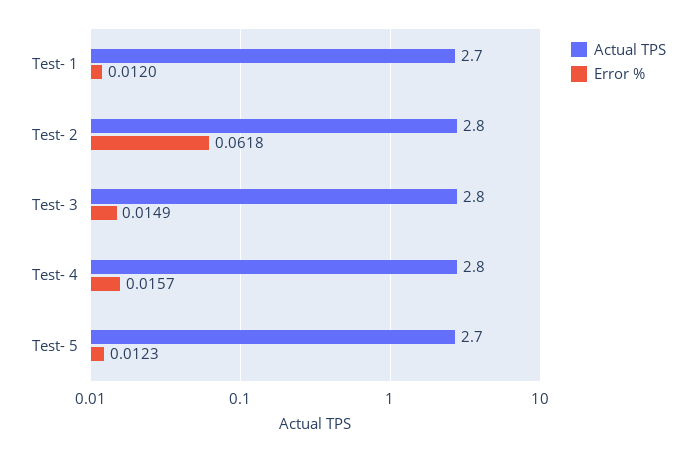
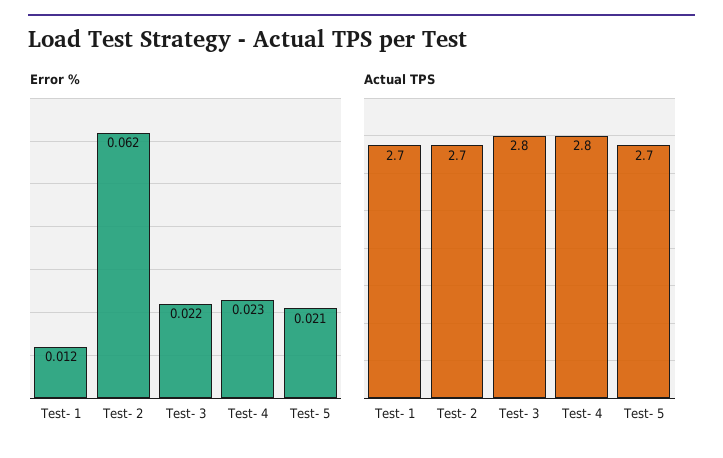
  {
    "Actual TPS": {
      "Test- 1": 2.7,
-     "Test- 2": 2.8,
+     "Test- 2": 2.7,
      "Test- 3": 2.8,
      "Test- 4": 2.8,
      "Test- 5": 2.7
    },
    "Error %": {
      "Test- 1": 0.012,
      "Test- 2": 0.0618,
-     "Test- 3": 0.0149,
+     "Test- 3": 0.022,
-     "Test- 4": 0.0157,
+     "Test- 4": 0.023,
-     "Test- 5": 0.0123
+     "Test- 5": 0.021
    }
  }

